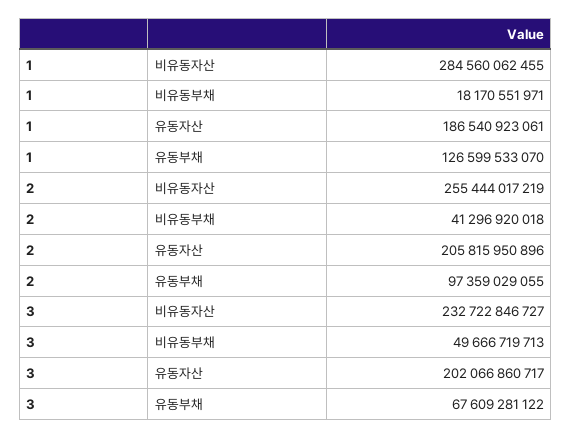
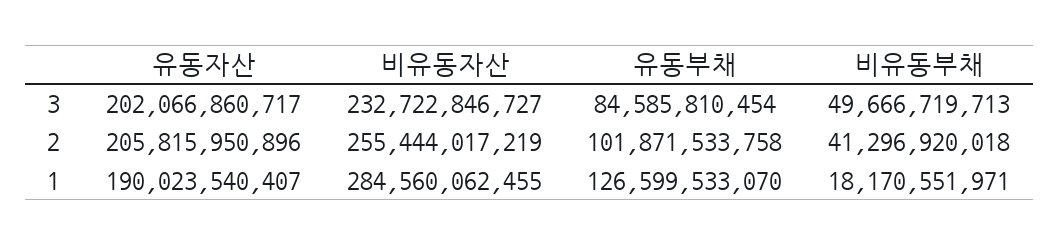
  {
    "1": {
      "비유동자산": 284560062455,
      "비유동부채": 18170551971,
-     "유동자산": 186540923061,
+     "유동자산": 190023540407,
      "유동부채": 126599533070
    },
    "2": {
      "비유동자산": 255444017219,
      "비유동부채": 41296920018,
      "유동자산": 205815950896,
-     "유동부채": 97359029055
+     "유동부채": 101871533758
    },
    "3": {
      "비유동자산": 232722846727,
      "비유동부채": 49666719713,
      "유동자산": 202066860717,
-     "유동부채": 67609281122
+     "유동부채": 84585810454
    }
  }

